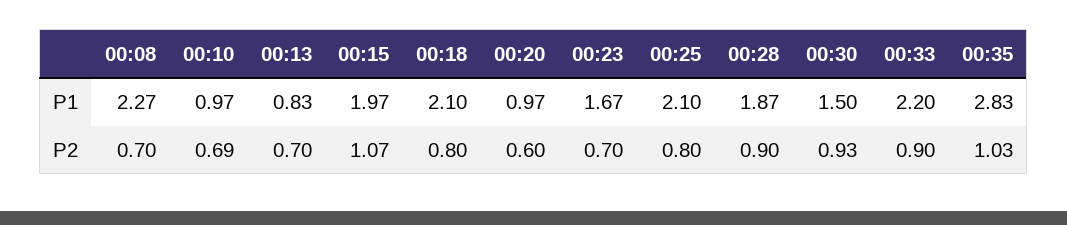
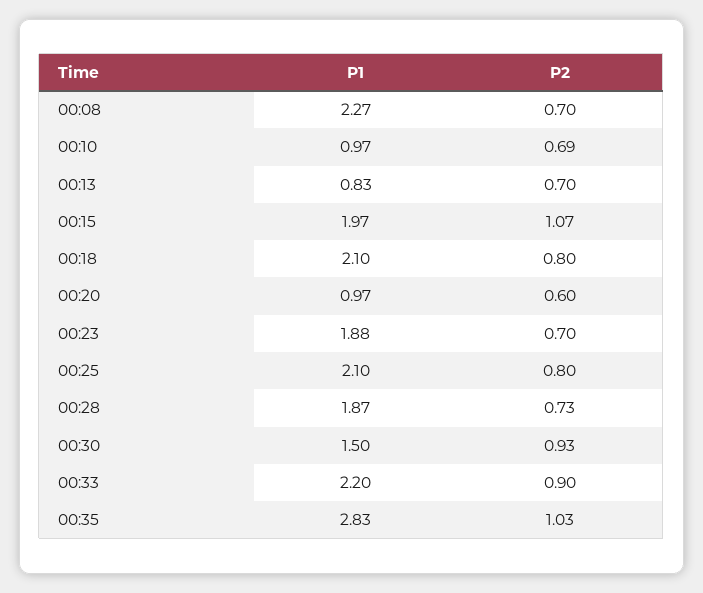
  {
    "00:08": {
      "P1": 2.27,
      "P2": 0.7
    },
    "00:10": {
      "P1": 0.97,
      "P2": 0.69
    },
    "00:13": {
      "P1": 0.83,
      "P2": 0.7
    },
    "00:15": {
      "P1": 1.97,
      "P2": 1.07
    },
    "00:18": {
      "P1": 2.1,
      "P2": 0.8
    },
    "00:20": {
      "P1": 0.97,
      "P2": 0.6
    },
    "00:23": {
-     "P1": 1.67,
+     "P1": 1.88,
      "P2": 0.7
    },
    "00:25": {
      "P1": 2.1,
      "P2": 0.8
    },
    "00:28": {
      "P1": 1.87,
-     "P2": 0.9
+     "P2": 0.73
    },
    "00:30": {
      "P1": 1.5,
      "P2": 0.93
    },
    "00:33": {
      "P1": 2.2,
      "P2": 0.9
    },
    "00:35": {
      "P1": 2.83,
      "P2": 1.03
    }
  }

